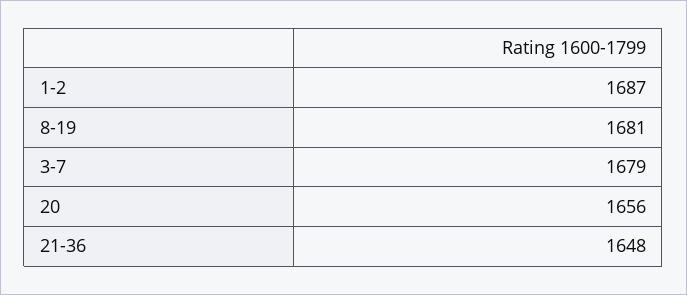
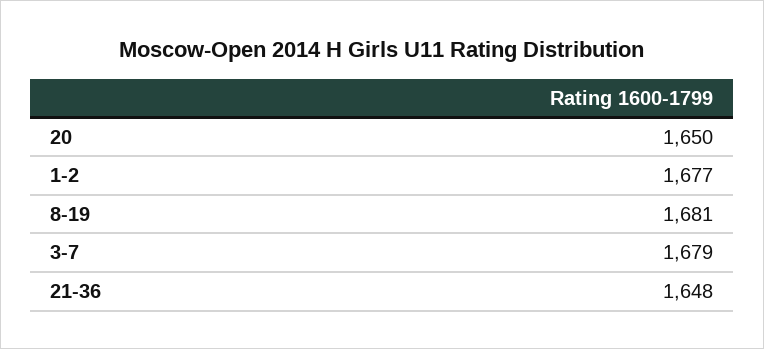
  {
-   "1-2": 1687,
+   "1-2": 1677,
    "8-19": 1681,
    "3-7": 1679,
-   "20": 1656,
+   "20": 1650,
    "21-36": 1648
  }

